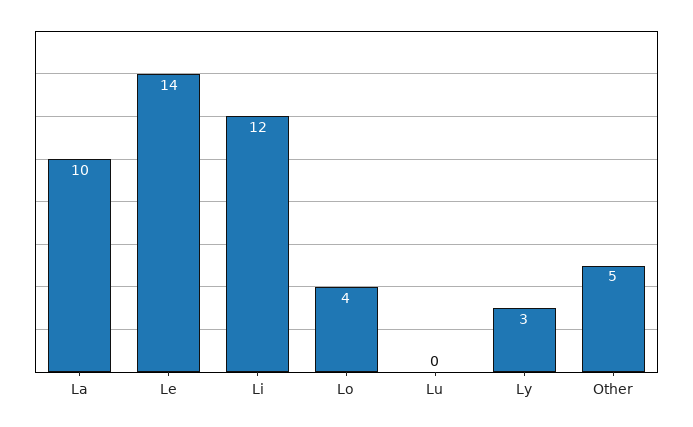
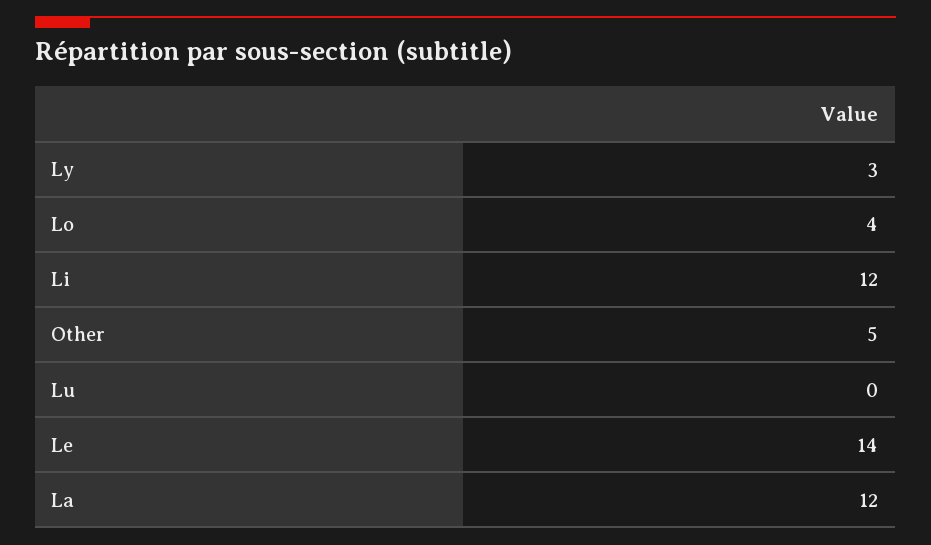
  {
-   "La": 10,
+   "La": 12,
    "Le": 14,
    "Li": 12,
    "Lo": 4,
    "Lu": 0,
    "Ly": 3,
    "Other": 5
  }

